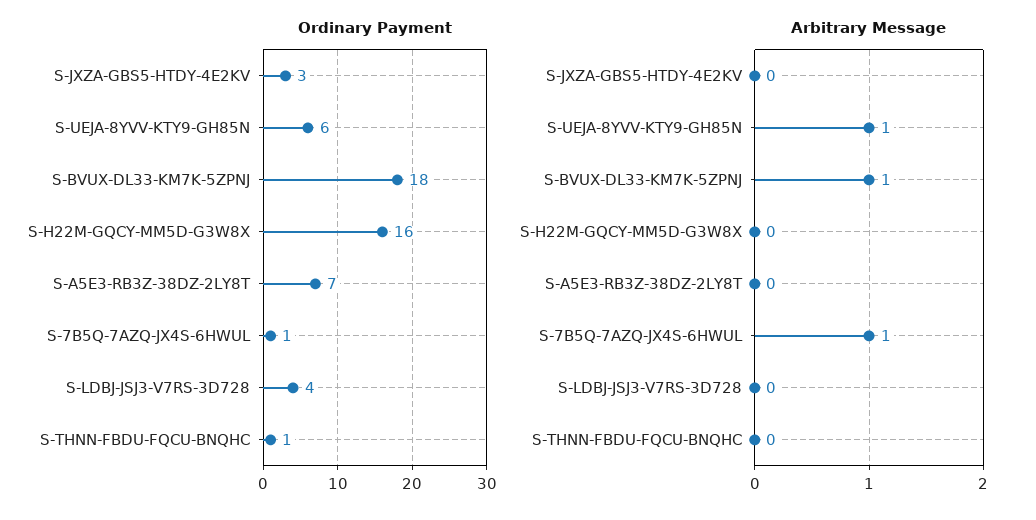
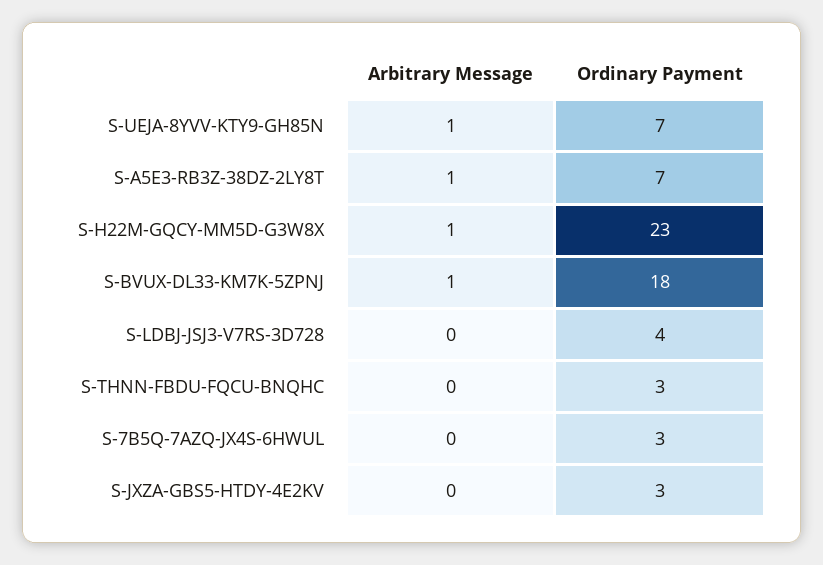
  {
    "Ordinary Payment": {
      "S-JXZA-GBS5-HTDY-4E2KV": 3,
-     "S-UEJA-8YVV-KTY9-GH85N": 6,
+     "S-UEJA-8YVV-KTY9-GH85N": 7,
      "S-BVUX-DL33-KM7K-5ZPNJ": 18,
-     "S-H22M-GQCY-MM5D-G3W8X": 16,
+     "S-H22M-GQCY-MM5D-G3W8X": 23,
      "S-A5E3-RB3Z-38DZ-2LY8T": 7,
-     "S-7B5Q-7AZQ-JX4S-6HWUL": 1,
+     "S-7B5Q-7AZQ-JX4S-6HWUL": 3,
      "S-LDBJ-JSJ3-V7RS-3D728": 4,
-     "S-THNN-FBDU-FQCU-BNQHC": 1
+     "S-THNN-FBDU-FQCU-BNQHC": 3
    },
    "Arbitrary Message": {
      "S-JXZA-GBS5-HTDY-4E2KV": 0,
      "S-UEJA-8YVV-KTY9-GH85N": 1,
      "S-BVUX-DL33-KM7K-5ZPNJ": 1,
-     "S-H22M-GQCY-MM5D-G3W8X": 0,
+     "S-H22M-GQCY-MM5D-G3W8X": 1,
-     "S-A5E3-RB3Z-38DZ-2LY8T": 0,
+     "S-A5E3-RB3Z-38DZ-2LY8T": 1,
-     "S-7B5Q-7AZQ-JX4S-6HWUL": 1,
+     "S-7B5Q-7AZQ-JX4S-6HWUL": 0,
      "S-LDBJ-JSJ3-V7RS-3D728": 0,
      "S-THNN-FBDU-FQCU-BNQHC": 0
    }
  }

